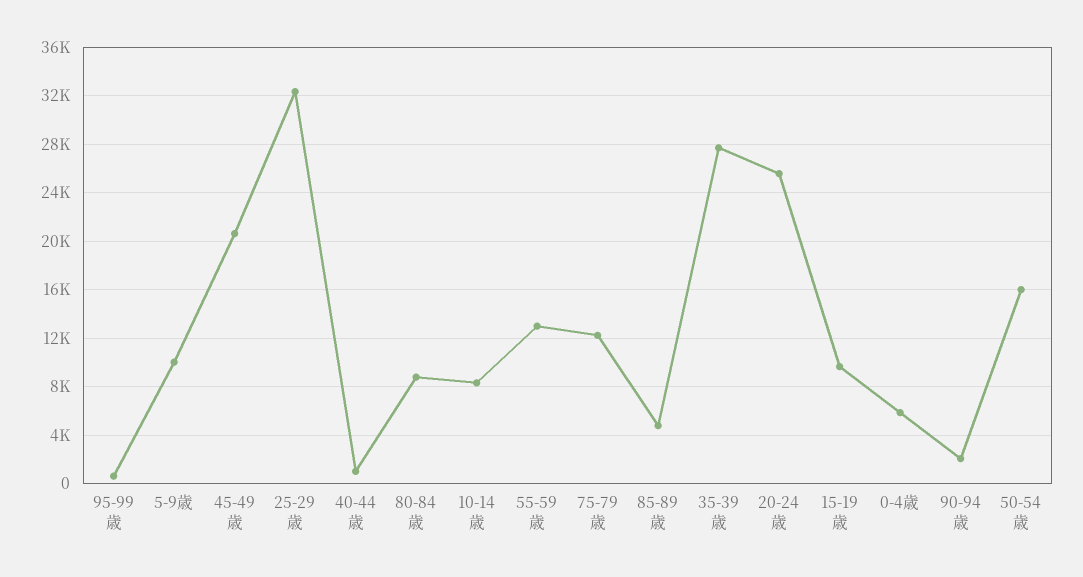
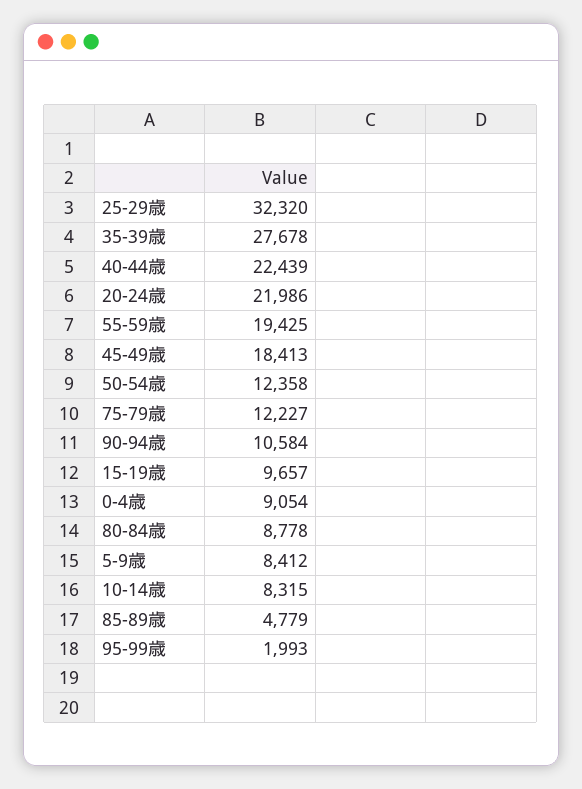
  {
-   "95-99歳": 500,
+   "95-99歳": 1993,
-   "5-9歳": 10000,
+   "5-9歳": 8412,
-   "45-49歳": 20500,
+   "45-49歳": 18413,
    "25-29歳": 32320,
-   "40-44歳": 1000,
+   "40-44歳": 22439,
    "80-84歳": 8778,
    "10-14歳": 8315,
-   "55-59歳": 13000,
+   "55-59歳": 19425,
    "75-79歳": 12227,
    "85-89歳": 4779,
    "35-39歳": 27678,
-   "20-24歳": 25500,
+   "20-24歳": 21986,
    "15-19歳": 9657,
-   "0-4歳": 6000,
+   "0-4歳": 9054,
-   "90-94歳": 2000,
+   "90-94歳": 10584,
-   "50-54歳": 16000
+   "50-54歳": 12358
  }

